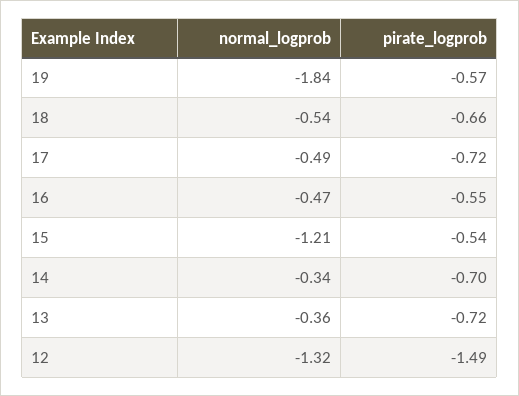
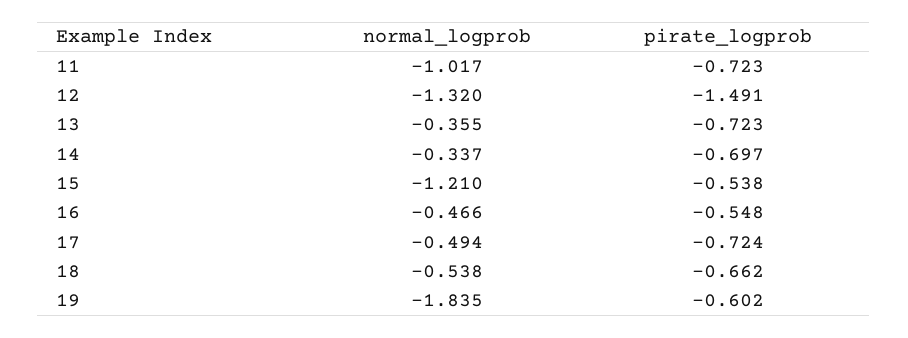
  {
    "normal_logprob": {
      "19": -1.835,
      "18": -0.538,
      "17": -0.494,
      "16": -0.466,
      "15": -1.21,
      "14": -0.337,
      "13": -0.355,
-     "12": -1.32
+     "12": -1.32,
+     "11": -1.017
    },
    "pirate_logprob": {
-     "19": -0.57,
+     "19": -0.602,
      "18": -0.662,
      "17": -0.724,
      "16": -0.548,
      "15": -0.538,
      "14": -0.697,
      "13": -0.723,
-     "12": -1.491
+     "12": -1.491,
+     "11": -0.723
    }
  }

